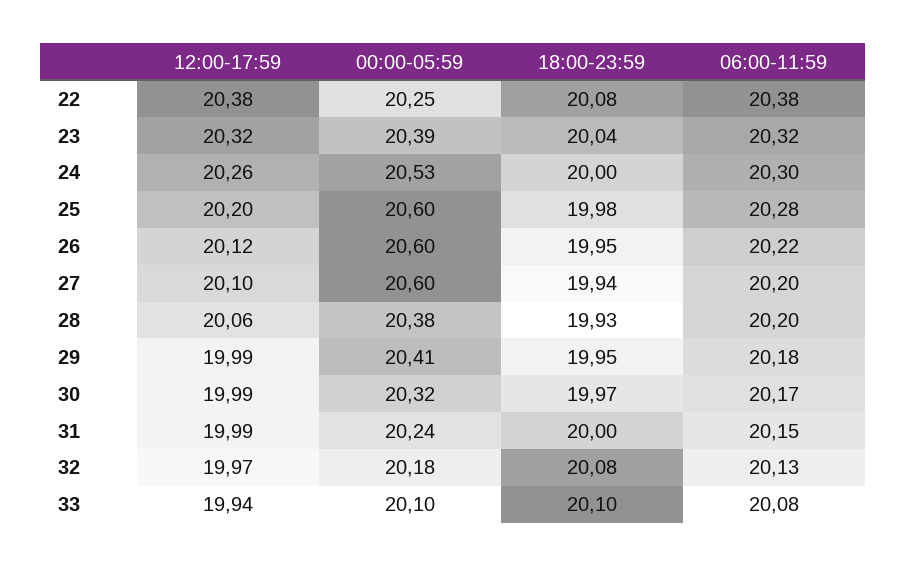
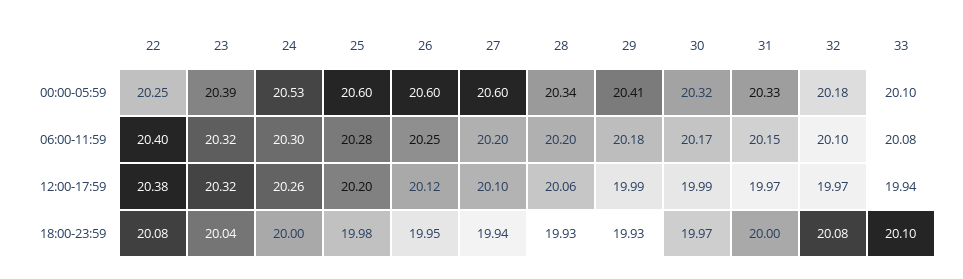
  {
    "12:00-17:59": {
      "22": 20.38,
      "23": 20.32,
      "24": 20.26,
      "25": 20.2,
      "26": 20.12,
      "27": 20.1,
      "28": 20.06,
      "29": 19.99,
      "30": 19.99,
-     "31": 19.99,
+     "31": 19.97,
      "32": 19.97,
      "33": 19.94
    },
    "00:00-05:59": {
      "22": 20.25,
      "23": 20.39,
      "24": 20.53,
      "25": 20.6,
      "26": 20.6,
      "27": 20.6,
-     "28": 20.38,
+     "28": 20.34,
      "29": 20.41,
      "30": 20.32,
-     "31": 20.24,
+     "31": 20.33,
      "32": 20.18,
      "33": 20.1
    },
    "18:00-23:59": {
      "22": 20.08,
      "23": 20.04,
      "24": 20,
      "25": 19.98,
      "26": 19.95,
      "27": 19.94,
      "28": 19.93,
-     "29": 19.95,
+     "29": 19.93,
      "30": 19.97,
      "31": 20,
      "32": 20.08,
      "33": 20.1
    },
    "06:00-11:59": {
-     "22": 20.38,
+     "22": 20.4,
      "23": 20.32,
      "24": 20.3,
      "25": 20.28,
-     "26": 20.22,
+     "26": 20.25,
      "27": 20.2,
      "28": 20.2,
      "29": 20.18,
      "30": 20.17,
      "31": 20.15,
-     "32": 20.13,
+     "32": 20.1,
      "33": 20.08
    }
  }

